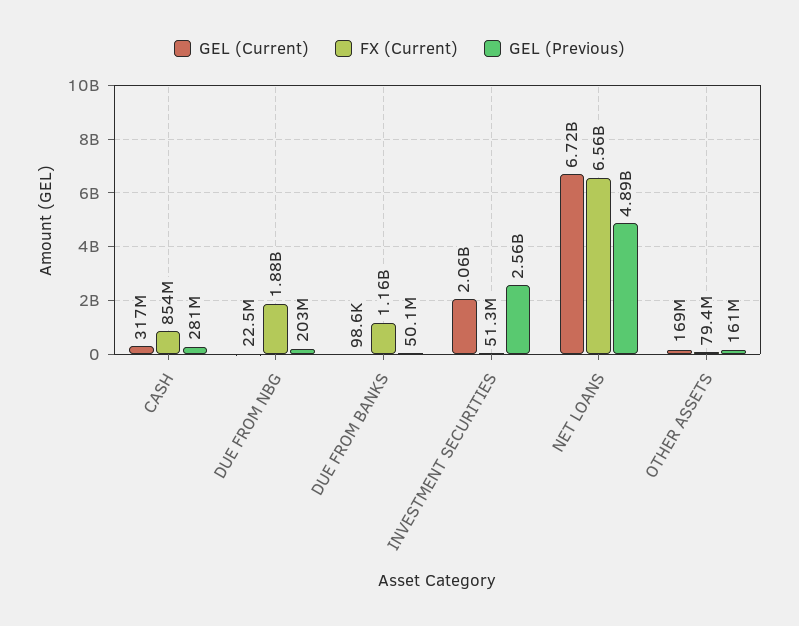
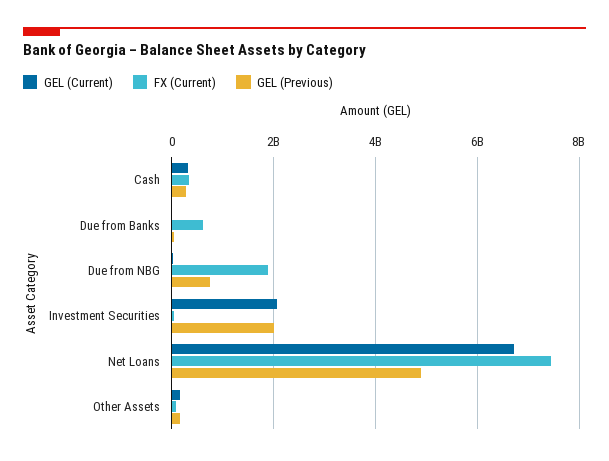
  {
    "GEL (Current)": {
      "CASH": 317000000,
      "DUE FROM NBG": 22500000,
      "DUE FROM BANKS": 98600,
      "INVESTMENT SECURITIES": 2060000000,
      "NET LOANS": 6720000000,
      "OTHER ASSETS": 169000000
    },
    "FX (Current)": {
-     "CASH": 854000000,
+     "CASH": 400000000,
      "DUE FROM NBG": 1880000000,
-     "DUE FROM BANKS": 1160000000,
+     "DUE FROM BANKS": 600000000,
      "INVESTMENT SECURITIES": 51300000,
-     "NET LOANS": 6560000000,
+     "NET LOANS": 7400000000,
      "OTHER ASSETS": 79400000
    },
    "GEL (Previous)": {
      "CASH": 281000000,
-     "DUE FROM NBG": 203000000,
+     "DUE FROM NBG": 800000000,
      "DUE FROM BANKS": 50100000,
-     "INVESTMENT SECURITIES": 2560000000,
+     "INVESTMENT SECURITIES": 2000000000,
      "NET LOANS": 4890000000,
      "OTHER ASSETS": 161000000
    }
  }

